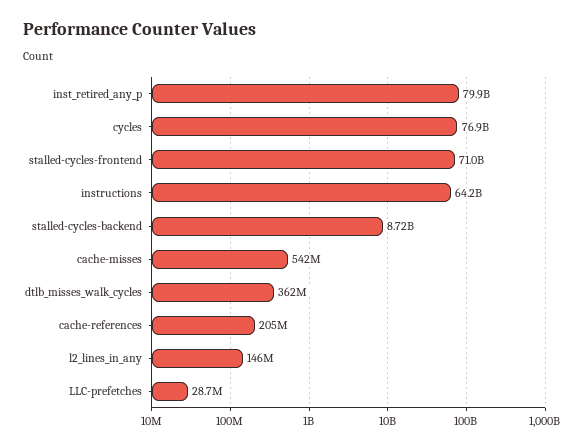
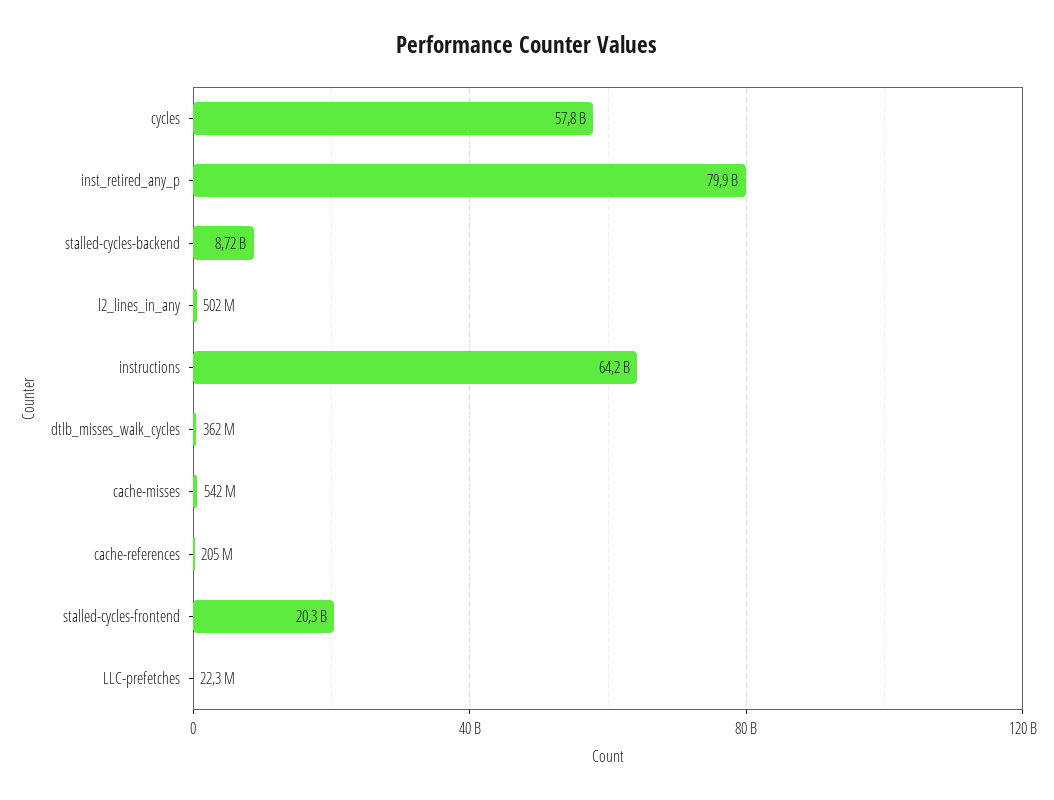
  {
    "inst_retired_any_p": 79900000000,
-   "cycles": 76900000000,
+   "cycles": 57800000000,
-   "stalled-cycles-frontend": 71000000000,
+   "stalled-cycles-frontend": 20300000000,
    "instructions": 64200000000,
    "stalled-cycles-backend": 8720000000,
    "cache-misses": 542000000,
    "dtlb_misses_walk_cycles": 362000000,
    "cache-references": 205000000,
-   "l2_lines_in_any": 146000000,
+   "l2_lines_in_any": 502000000,
-   "LLC-prefetches": 28700000
+   "LLC-prefetches": 22300000
  }

